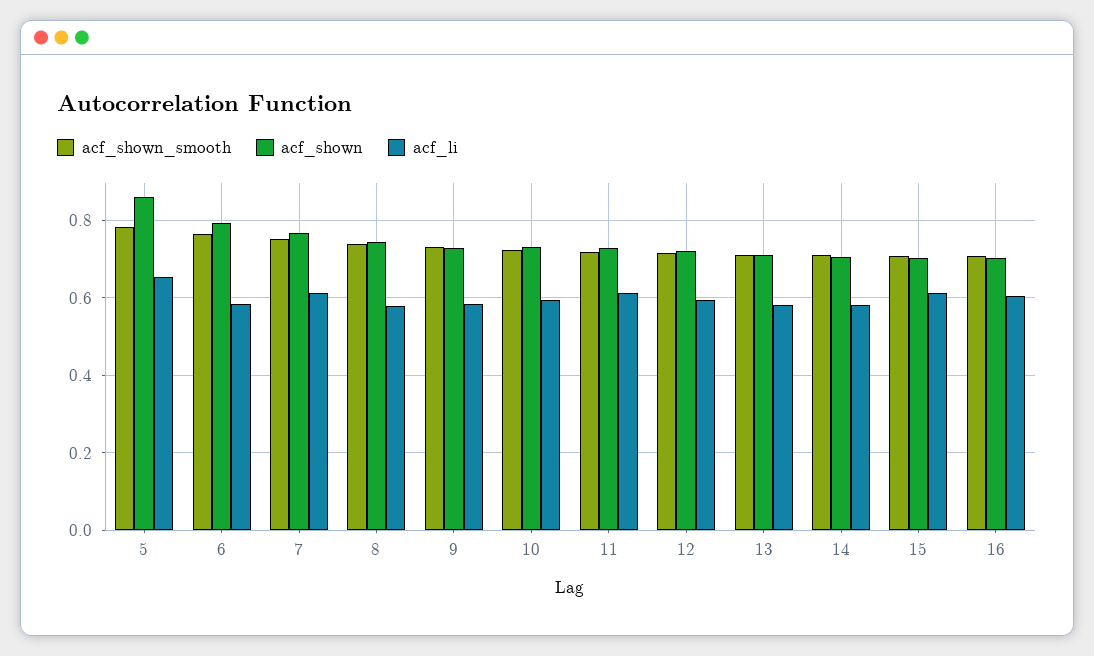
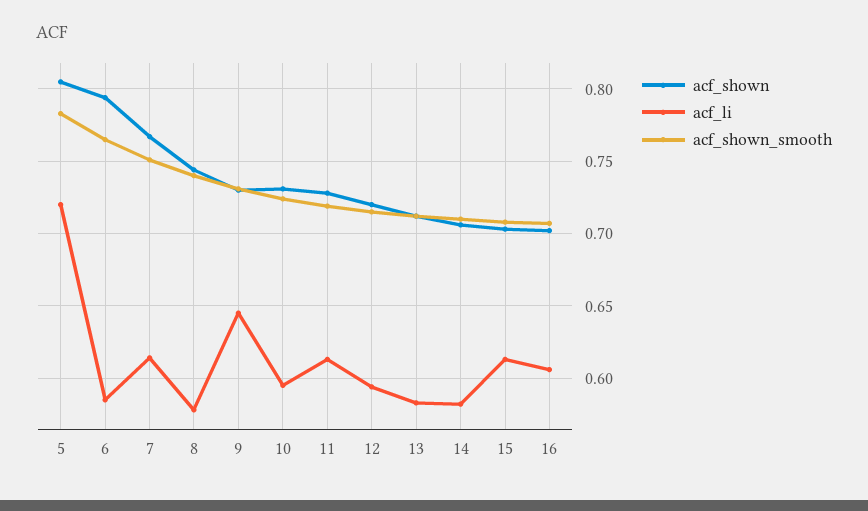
  {
    "acf_shown_smooth": {
      "5": 0.785,
      "6": 0.765,
      "7": 0.75,
      "8": 0.74,
      "9": 0.73,
      "10": 0.725,
      "11": 0.72,
      "12": 0.715,
      "13": 0.71,
      "14": 0.71,
      "15": 0.71,
      "16": 0.705
    },
    "acf_shown": {
-     "5": 0.86,
+     "5": 0.805,
      "6": 0.795,
      "7": 0.765,
      "8": 0.745,
      "9": 0.73,
      "10": 0.73,
      "11": 0.73,
      "12": 0.72,
      "13": 0.71,
      "14": 0.705,
      "15": 0.705,
      "16": 0.7
    },
    "acf_li": {
-     "5": 0.66,
+     "5": 0.72,
      "6": 0.585,
      "7": 0.615,
      "8": 0.58,
-     "9": 0.58,
+     "9": 0.645,
      "10": 0.595,
      "11": 0.615,
      "12": 0.595,
      "13": 0.585,
      "14": 0.58,
      "15": 0.615,
      "16": 0.605
    }
  }

